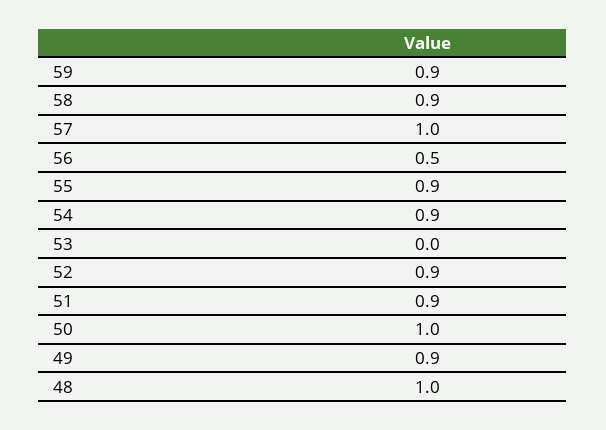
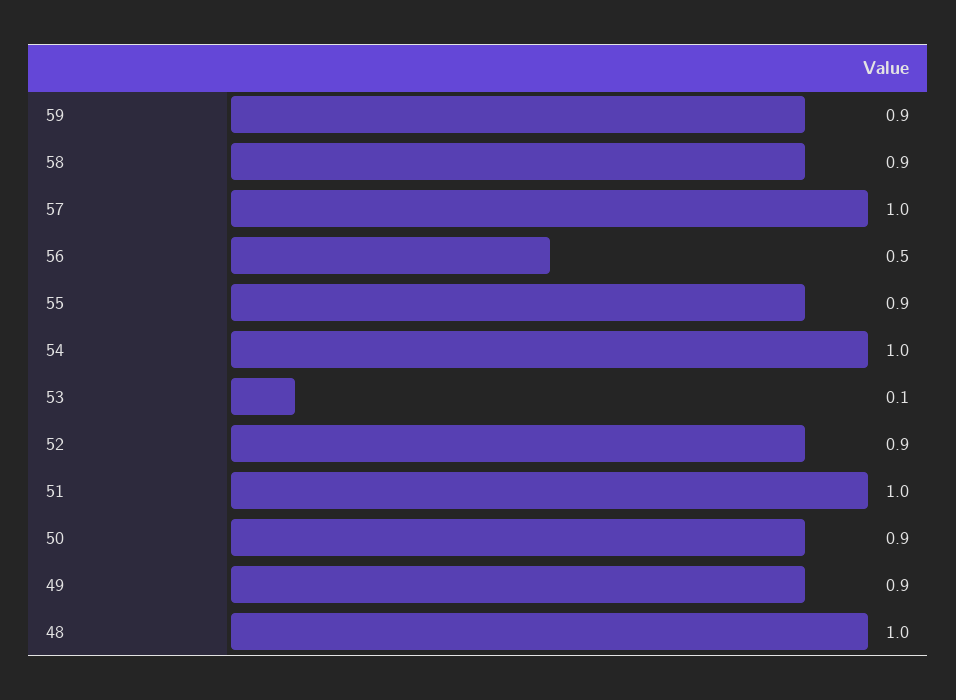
  {
    "59": 0.9,
    "58": 0.9,
    "57": 1,
    "56": 0.5,
    "55": 0.9,
-   "54": 0.9,
+   "54": 1,
-   "53": 0,
+   "53": 0.1,
    "52": 0.9,
-   "51": 0.9,
+   "51": 1,
-   "50": 1,
+   "50": 0.9,
    "49": 0.9,
    "48": 1
  }

